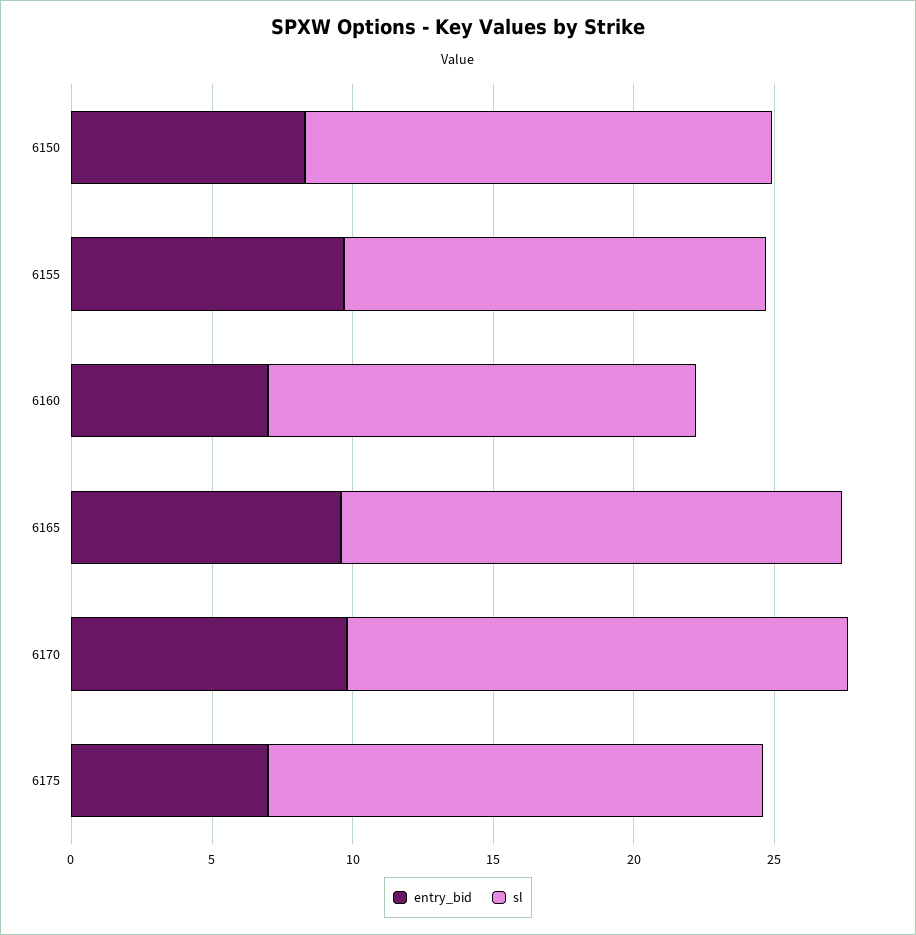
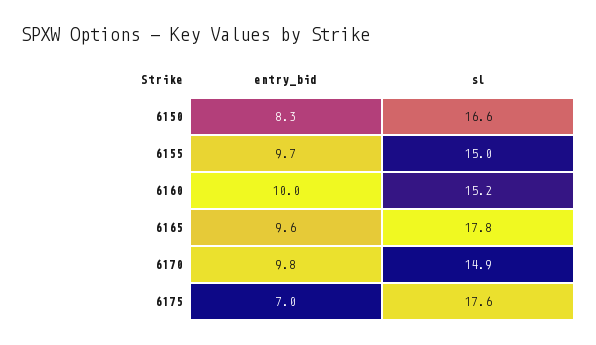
  {
    "entry_bid": {
      "6150": 8.3,
      "6155": 9.7,
-     "6160": 7,
+     "6160": 10,
      "6165": 9.6,
      "6170": 9.8,
      "6175": 7
    },
    "sl": {
      "6150": 16.6,
      "6155": 15,
      "6160": 15.2,
      "6165": 17.8,
-     "6170": 18,
+     "6170": 14.9,
      "6175": 17.6
    }
  }

